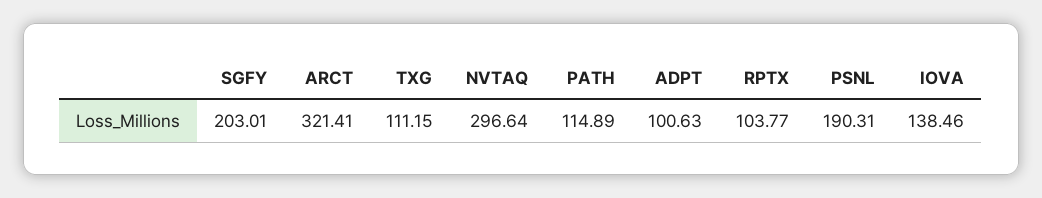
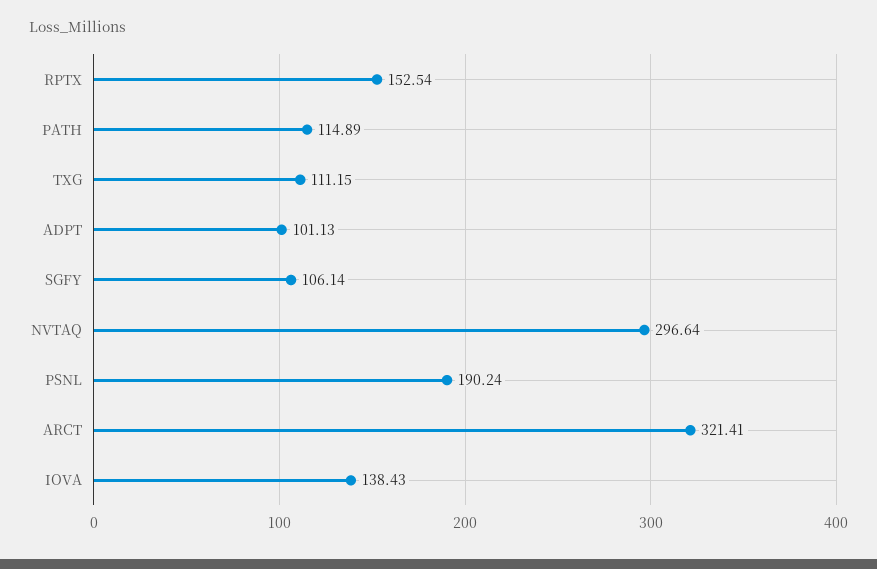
  {
-   "SGFY": 203.01,
+   "SGFY": 106.14,
    "ARCT": 321.41,
    "TXG": 111.15,
    "NVTAQ": 296.64,
    "PATH": 114.89,
-   "ADPT": 100.63,
+   "ADPT": 101.13,
-   "RPTX": 103.77,
+   "RPTX": 152.54,
-   "PSNL": 190.31,
+   "PSNL": 190.24,
-   "IOVA": 138.46
+   "IOVA": 138.43
  }

